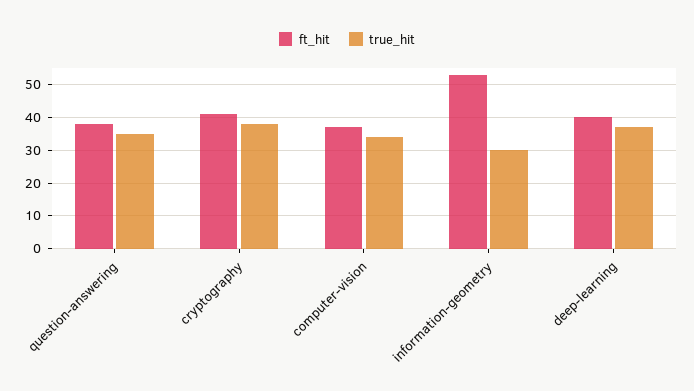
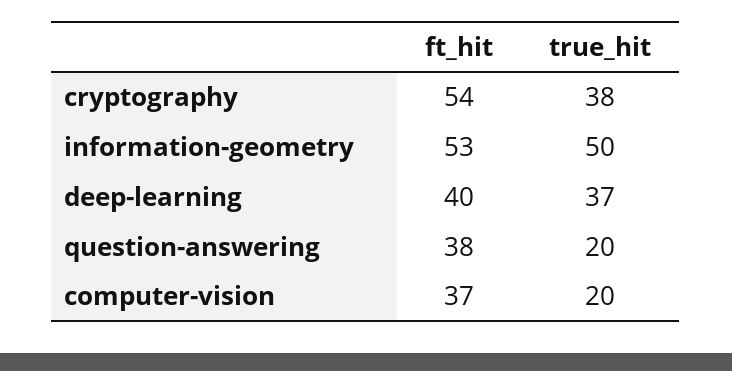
  {
    "ft_hit": {
      "question-answering": 38,
-     "cryptography": 40,
+     "cryptography": 54,
      "computer-vision": 37,
      "information-geometry": 53,
      "deep-learning": 40
    },
    "true_hit": {
-     "question-answering": 35,
+     "question-answering": 20,
      "cryptography": 38,
-     "computer-vision": 35,
+     "computer-vision": 20,
-     "information-geometry": 30,
+     "information-geometry": 50,
      "deep-learning": 37
    }
  }

